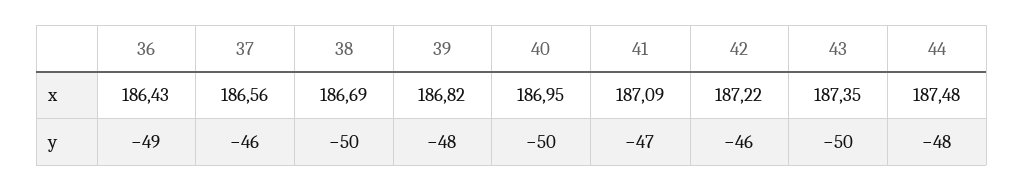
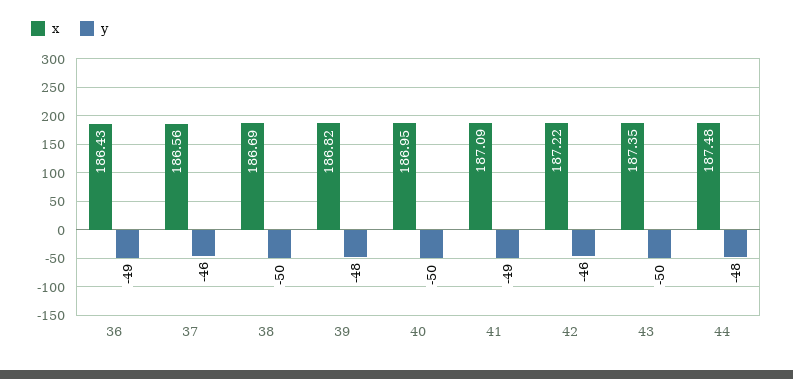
  {
    "x": {
      "36": 186.43,
      "37": 186.56,
      "38": 186.69,
      "39": 186.82,
      "40": 186.95,
      "41": 187.09,
      "42": 187.22,
      "43": 187.35,
      "44": 187.48
    },
    "y": {
      "36": -49,
      "37": -46,
      "38": -50,
      "39": -48,
      "40": -50,
-     "41": -47,
+     "41": -49,
      "42": -46,
      "43": -50,
      "44": -48
    }
  }

